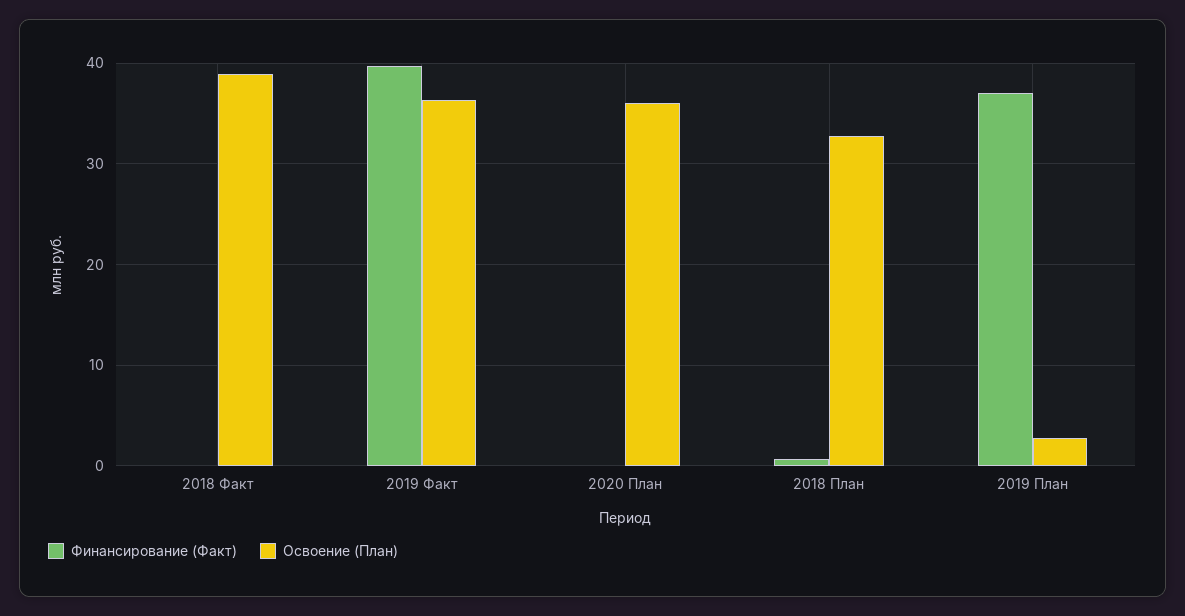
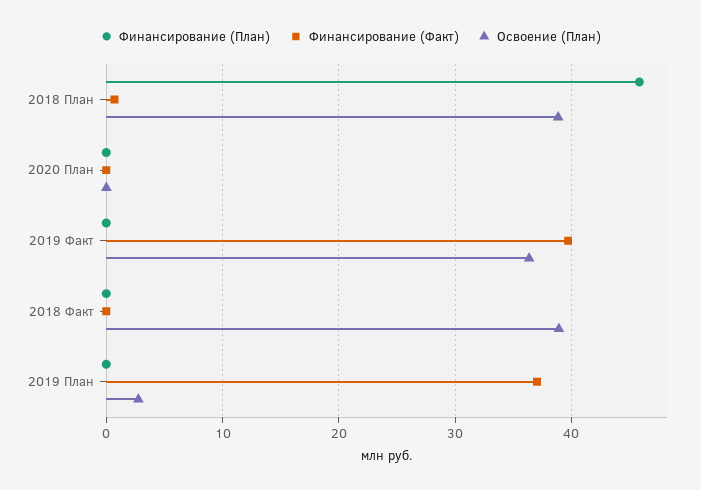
  {
    "Финансирование (Факт)": {
      "2018 Факт": 0,
      "2019 Факт": 40,
      "2020 План": 0,
      "2018 План": 1,
      "2019 План": 37
    },
    "Освоение (План)": {
      "2018 Факт": 39,
      "2019 Факт": 36,
-     "2020 План": 36,
+     "2020 План": 0,
-     "2018 План": 33,
+     "2018 План": 39,
      "2019 План": 3
-   }
+   },
+   "Финансирование (План)": {
+     "2018 План": 46,
+     "2020 План": 0,
+     "2019 Факт": 0,
+     "2018 Факт": 0,
+     "2019 План": 0
+   }
  }

